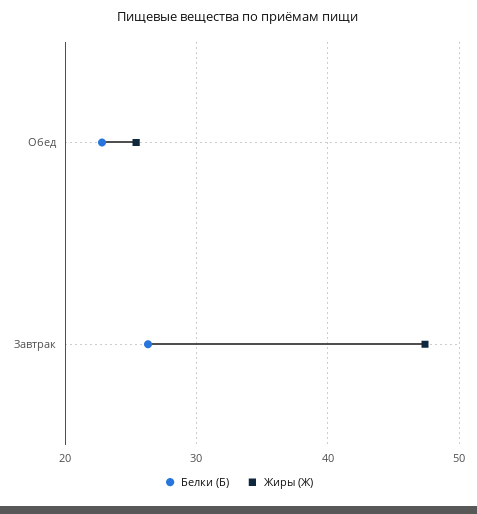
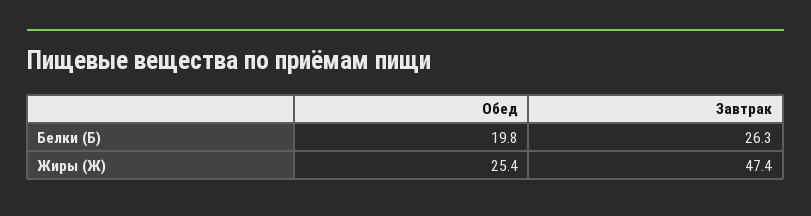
  {
    "Белки (Б)": {
-     "Обед": 23,
+     "Обед": 19.8,
      "Завтрак": 26.3
    },
    "Жиры (Ж)": {
      "Обед": 25.4,
      "Завтрак": 47.4
    }
  }

